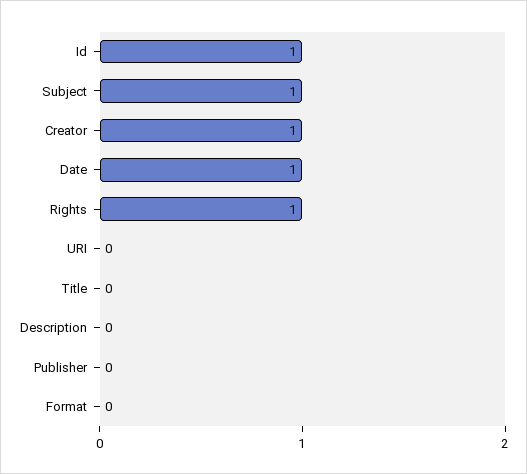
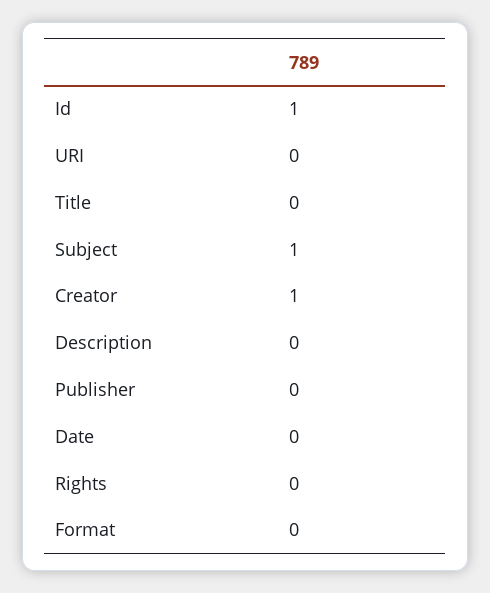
  {
    "Id": 1,
    "Subject": 1,
    "Creator": 1,
-   "Date": 1,
+   "Date": 0,
-   "Rights": 1,
+   "Rights": 0,
    "URI": 0,
    "Title": 0,
    "Description": 0,
    "Publisher": 0,
    "Format": 0
  }

